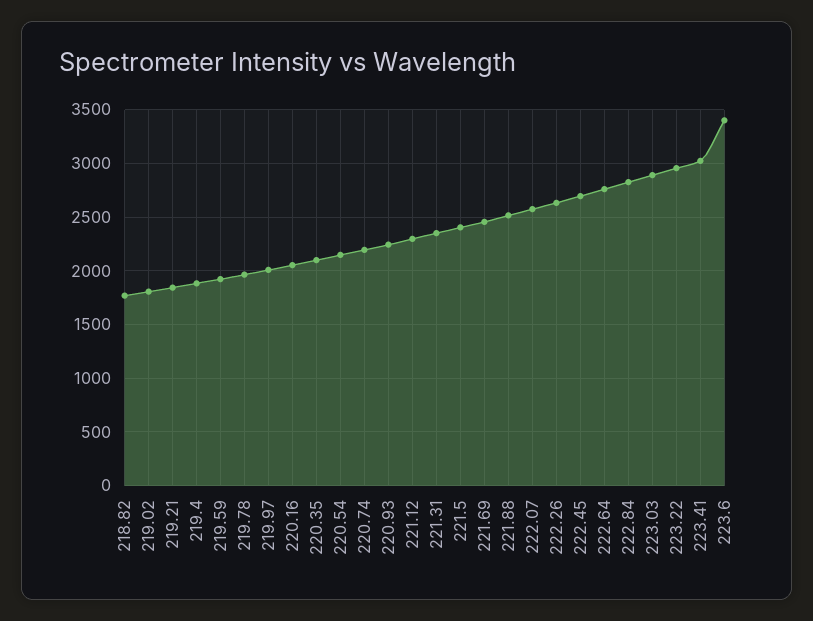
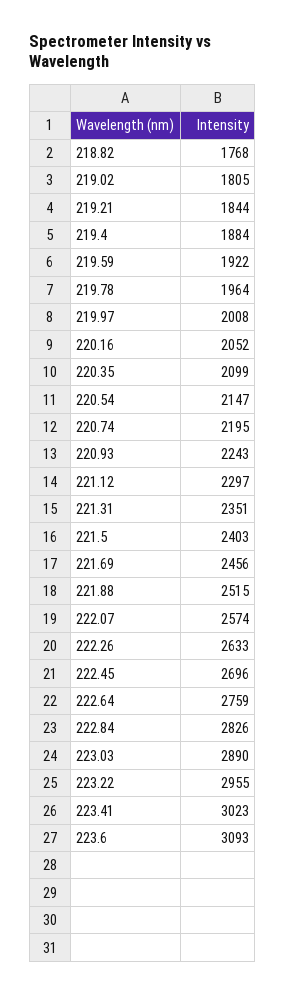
  {
    "218.82": 1768,
    "219.02": 1805,
    "219.21": 1844,
    "219.4": 1884,
    "219.59": 1922,
    "219.78": 1964,
    "219.97": 2008,
    "220.16": 2052,
    "220.35": 2099,
    "220.54": 2147,
    "220.74": 2195,
    "220.93": 2243,
    "221.12": 2297,
    "221.31": 2351,
    "221.5": 2403,
    "221.69": 2456,
    "221.88": 2515,
    "222.07": 2574,
    "222.26": 2633,
    "222.45": 2696,
    "222.64": 2759,
    "222.84": 2826,
    "223.03": 2890,
    "223.22": 2955,
    "223.41": 3023,
-   "223.6": 3400
+   "223.6": 3093
  }

